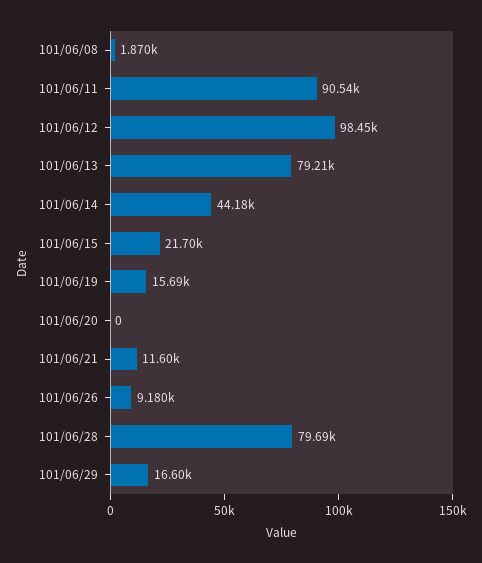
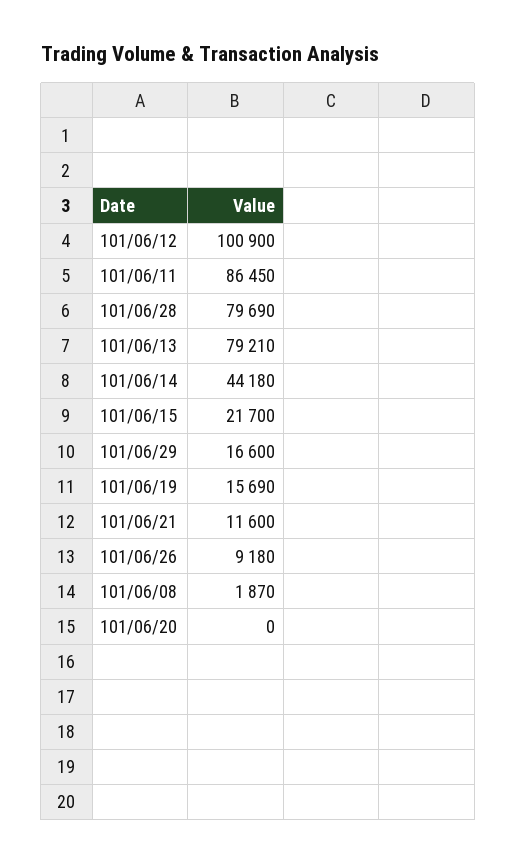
  {
    "101/06/08": 1870,
-   "101/06/11": 90540,
+   "101/06/11": 86450,
-   "101/06/12": 98450,
+   "101/06/12": 100900,
    "101/06/13": 79210,
    "101/06/14": 44180,
    "101/06/15": 21700,
    "101/06/19": 15690,
    "101/06/20": 0,
    "101/06/21": 11600,
    "101/06/26": 9180,
    "101/06/28": 79690,
    "101/06/29": 16600
  }

